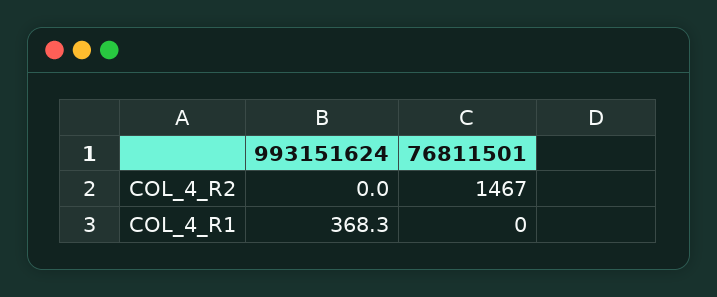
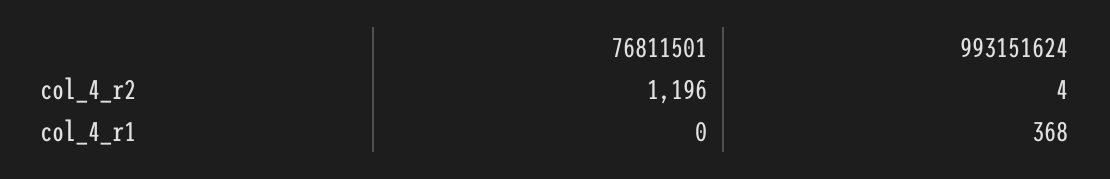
  {
    "993151624": {
-     "COL_4_R2": 0,
+     "COL_4_R2": 4,
      "COL_4_R1": 368.3
    },
    "76811501": {
-     "COL_4_R2": 1467,
+     "COL_4_R2": 1196,
      "COL_4_R1": 0
    }
  }

